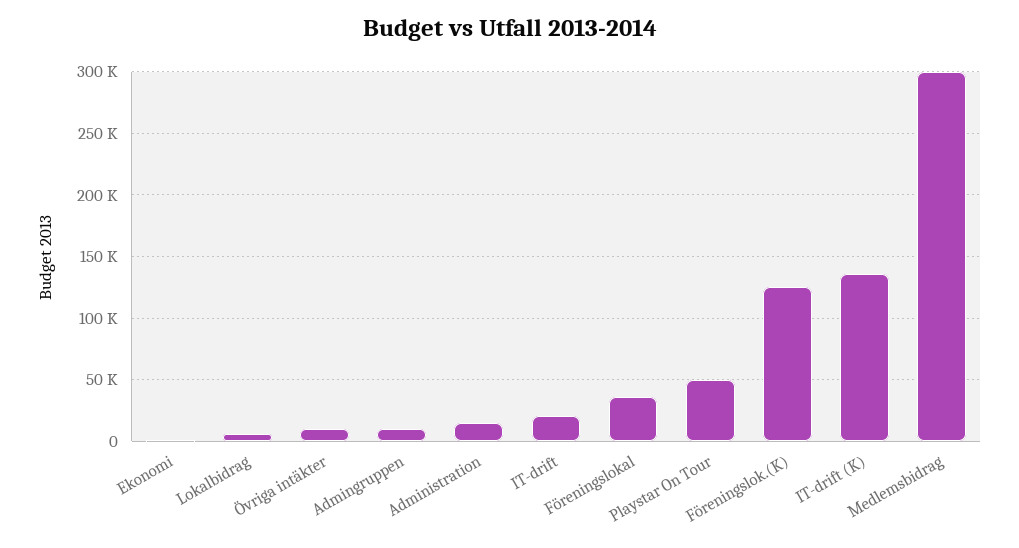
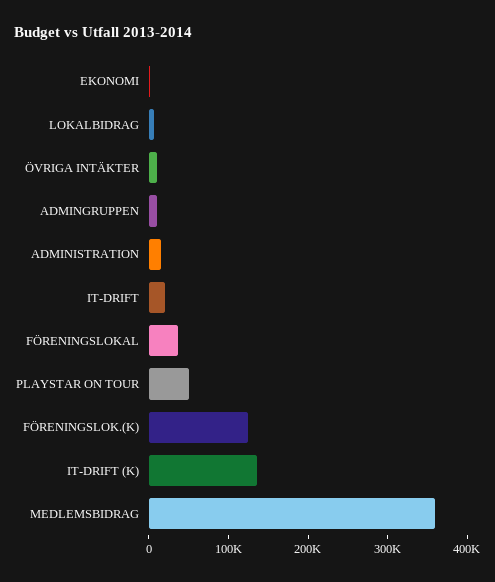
  {
    "Ekonomi": 0,
    "Lokalbidrag": 5000,
    "Övriga intäkter": 10000,
    "Admingruppen": 10000,
    "Administration": 15000,
    "IT-drift": 20000,
    "Föreningslokal": 35000,
    "Playstar On Tour": 50000,
    "Föreningslok.(K)": 125000,
    "IT-drift (K)": 135000,
-   "Medlemsbidrag": 300000
+   "Medlemsbidrag": 360000
  }

